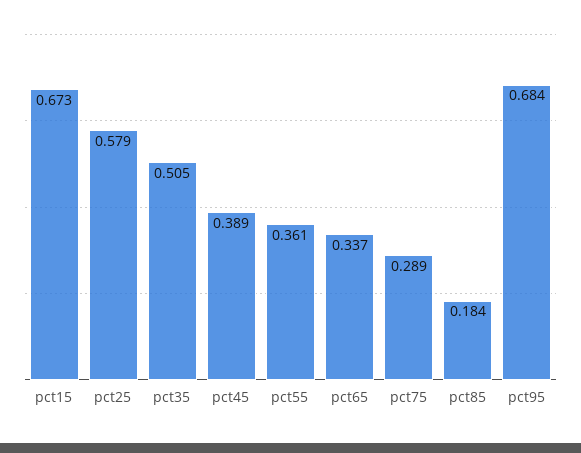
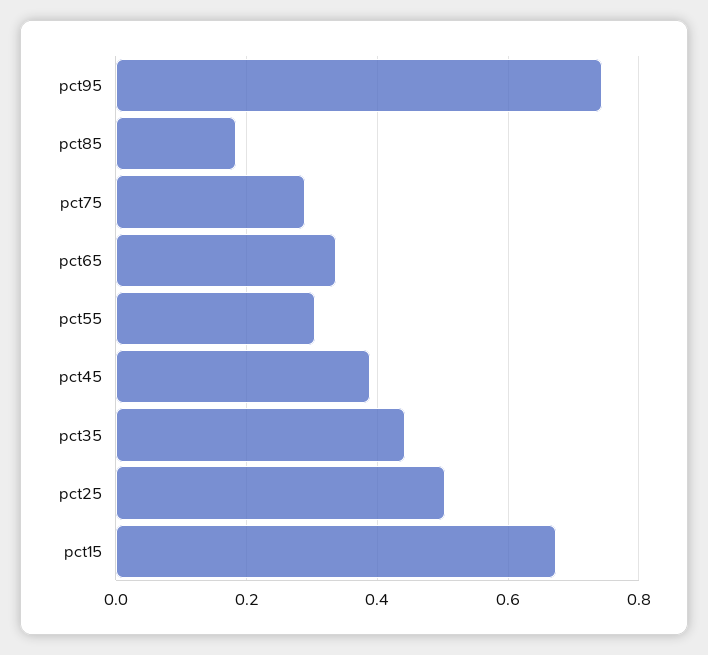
  {
    "pct15": 0.673,
-   "pct25": 0.579,
+   "pct25": 0.5,
-   "pct35": 0.505,
+   "pct35": 0.44,
    "pct45": 0.389,
-   "pct55": 0.361,
+   "pct55": 0.3,
    "pct65": 0.337,
    "pct75": 0.289,
    "pct85": 0.184,
-   "pct95": 0.684
+   "pct95": 0.74
  }

